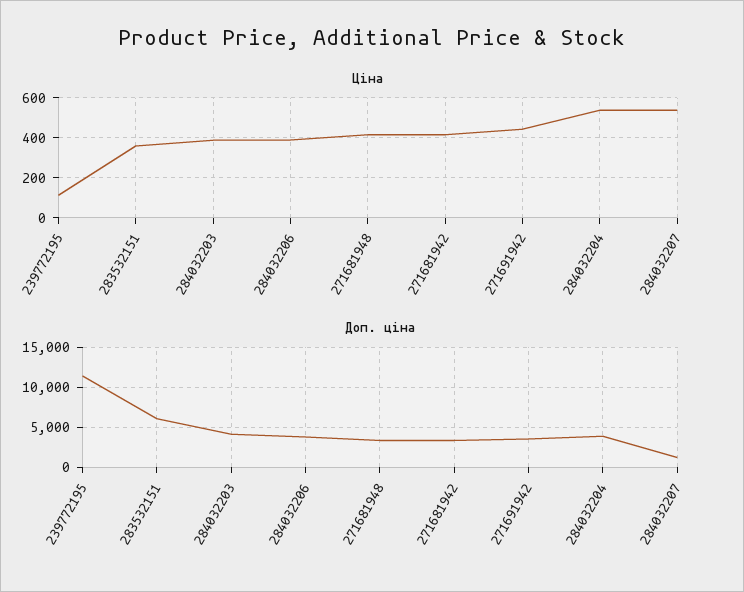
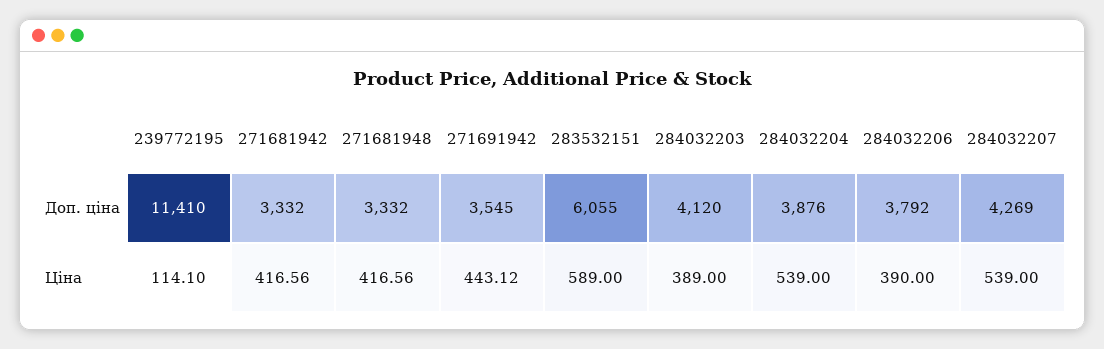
  {
    "Ціна": {
      "239772195": 114.1,
-     "283532151": 350,
+     "283532151": 589,
      "284032203": 389,
      "284032206": 390,
      "271681948": 416.56,
      "271681942": 416.56,
      "271691942": 443.12,
      "284032204": 539,
      "284032207": 539
    },
    "Доп. ціна": {
      "239772195": 11410,
      "283532151": 6055,
      "284032203": 4120,
      "284032206": 3792,
      "271681948": 3332,
      "271681942": 3332,
      "271691942": 3545,
      "284032204": 3876,
-     "284032207": 1000
+     "284032207": 4269
    }
  }

